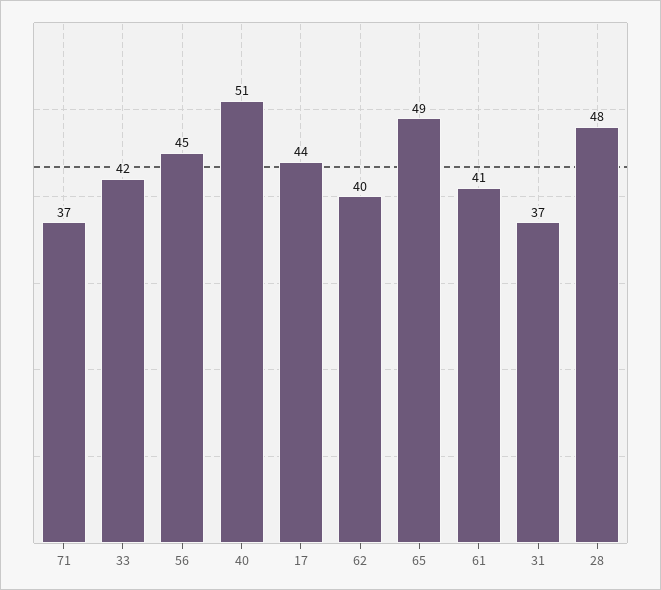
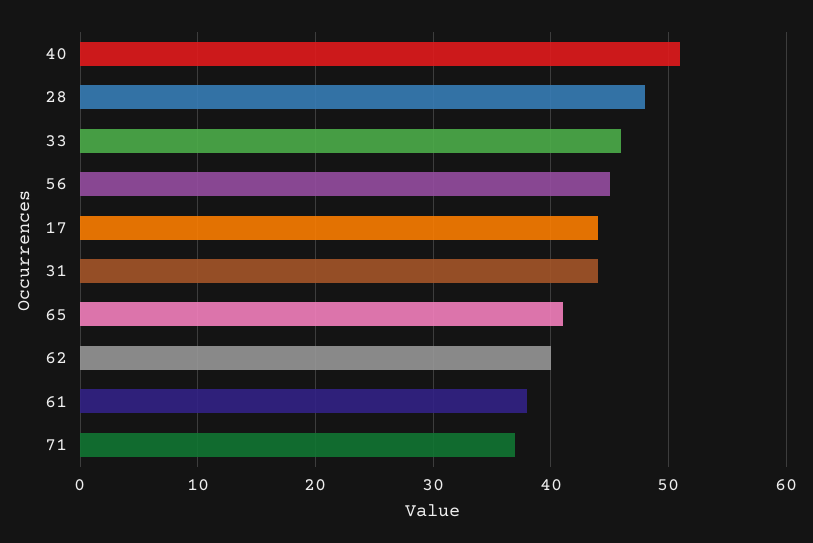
  {
    "71": 37,
-   "33": 42,
+   "33": 46,
    "56": 45,
    "40": 51,
    "17": 44,
    "62": 40,
-   "65": 49,
+   "65": 41,
-   "61": 41,
+   "61": 38,
-   "31": 37,
+   "31": 44,
    "28": 48
  }

